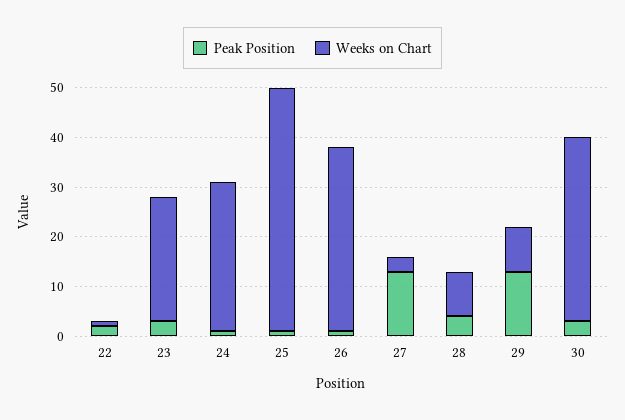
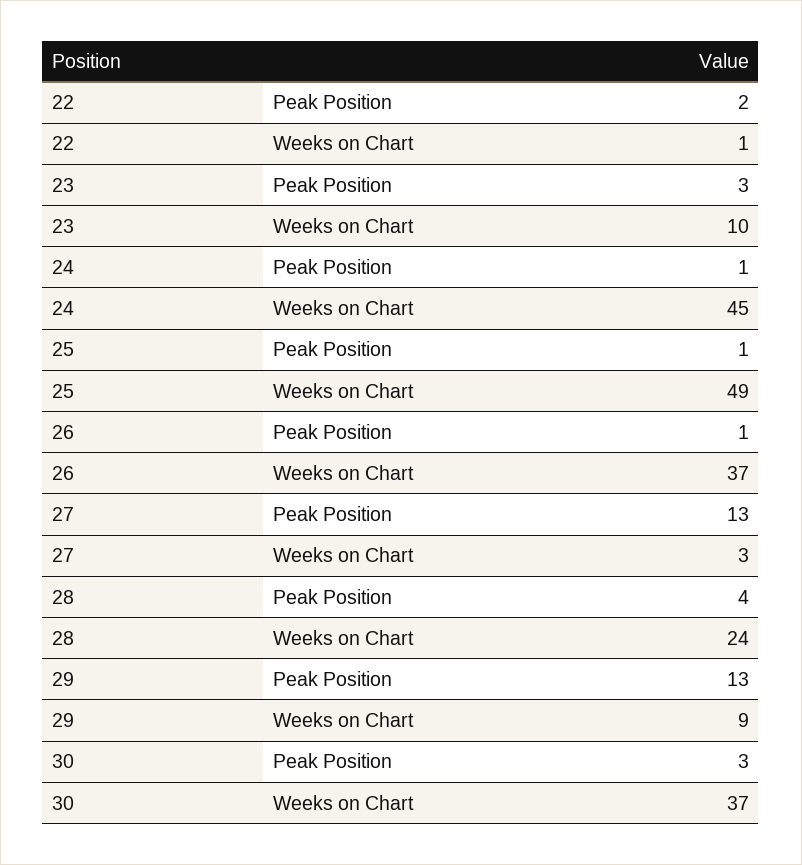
  {
    "Peak Position": {
      "22": 2,
      "23": 3,
      "24": 1,
      "25": 1,
      "26": 1,
      "27": 13,
      "28": 4,
      "29": 13,
      "30": 3
    },
    "Weeks on Chart": {
      "22": 1,
-     "23": 25,
+     "23": 10,
-     "24": 30,
+     "24": 45,
      "25": 49,
      "26": 37,
      "27": 3,
-     "28": 10,
+     "28": 24,
      "29": 9,
      "30": 37
    }
  }

